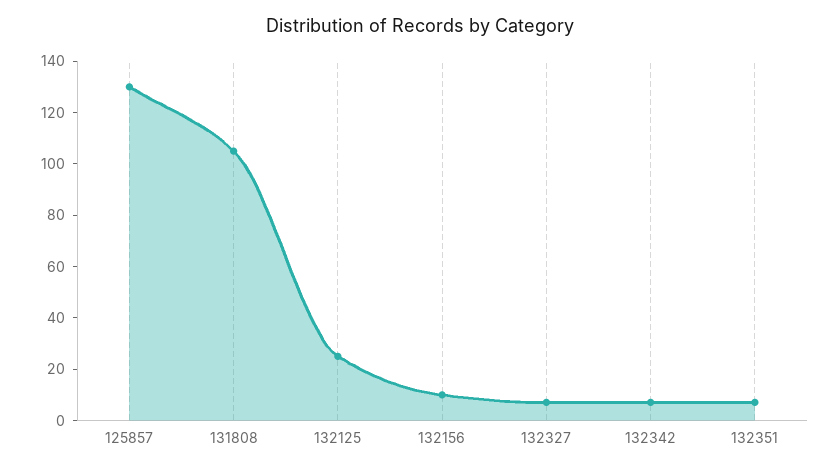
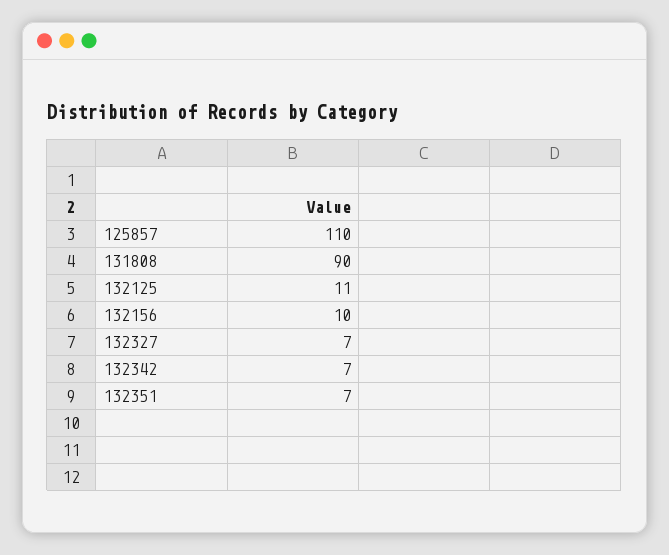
  {
-   "125857": 130,
+   "125857": 110,
-   "131808": 105,
+   "131808": 90,
-   "132125": 25,
+   "132125": 11,
    "132156": 10,
    "132327": 7,
    "132342": 7,
    "132351": 7
  }

